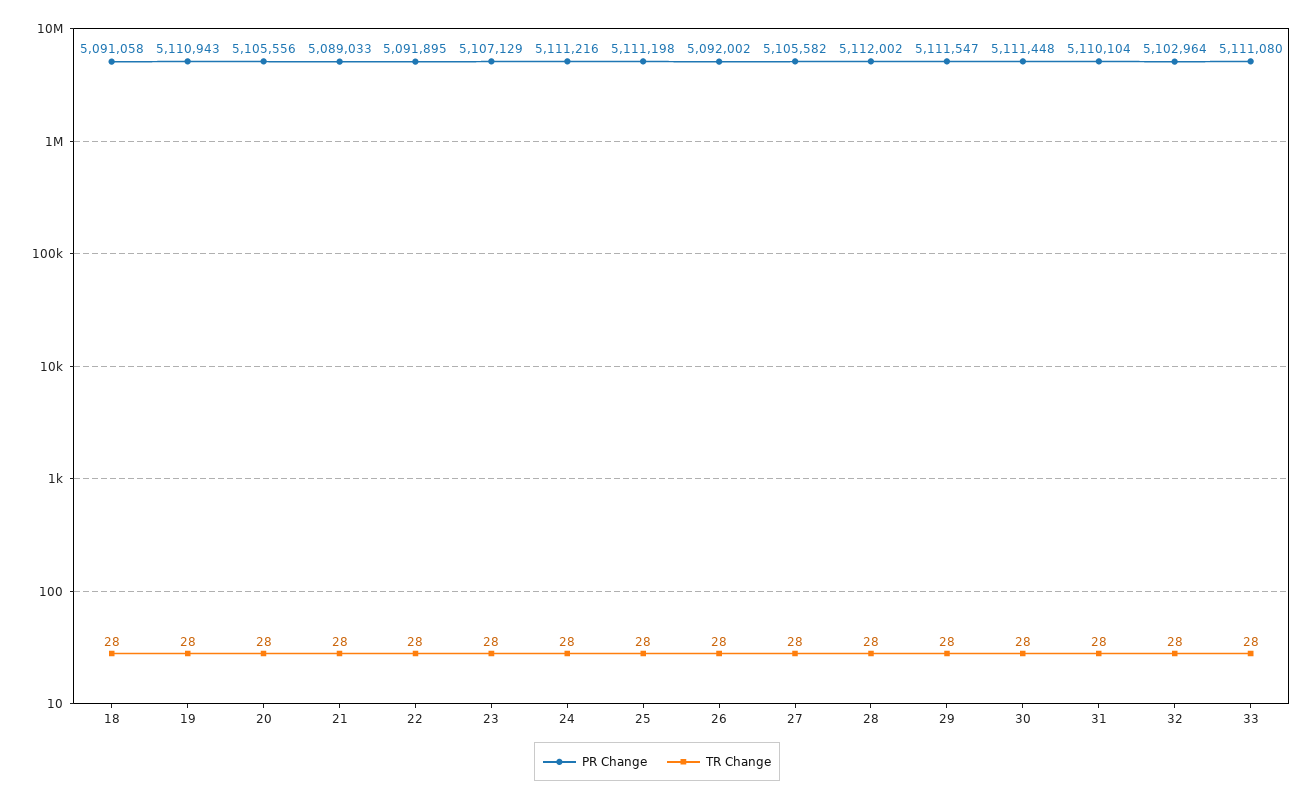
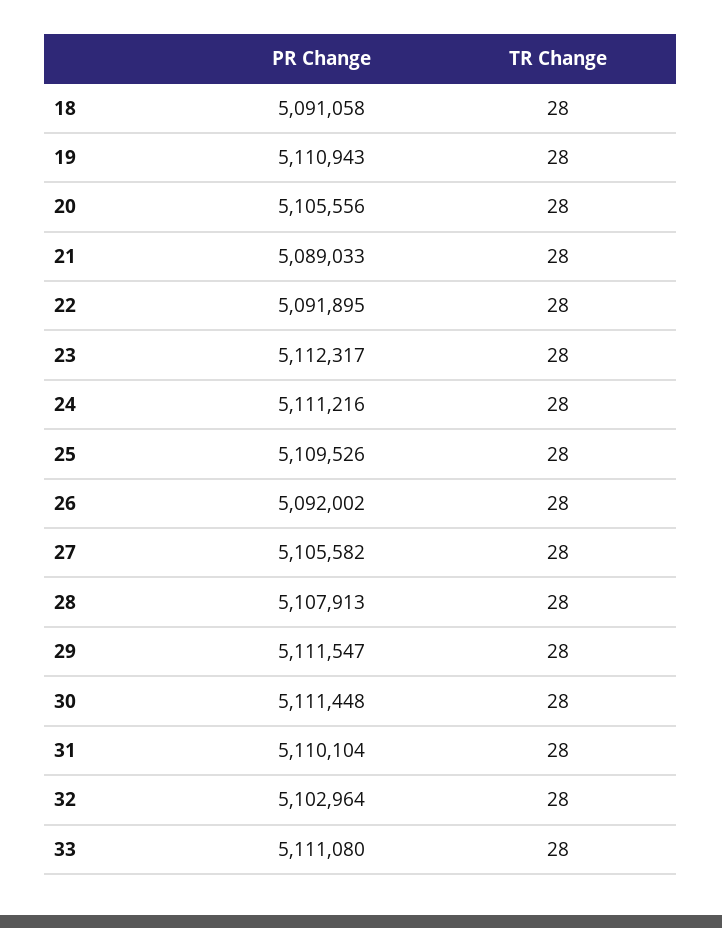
  {
    "PR Change": {
      "18": 5091058,
      "19": 5110943,
      "20": 5105556,
      "21": 5089033,
      "22": 5091895,
-     "23": 5107129,
+     "23": 5112317,
      "24": 5111216,
-     "25": 5111198,
+     "25": 5109526,
      "26": 5092002,
      "27": 5105582,
-     "28": 5112002,
+     "28": 5107913,
      "29": 5111547,
      "30": 5111448,
      "31": 5110104,
      "32": 5102964,
      "33": 5111080
    },
    "TR Change": {
      "18": 28,
      "19": 28,
      "20": 28,
      "21": 28,
      "22": 28,
      "23": 28,
      "24": 28,
      "25": 28,
      "26": 28,
      "27": 28,
      "28": 28,
      "29": 28,
      "30": 28,
      "31": 28,
      "32": 28,
      "33": 28
    }
  }

